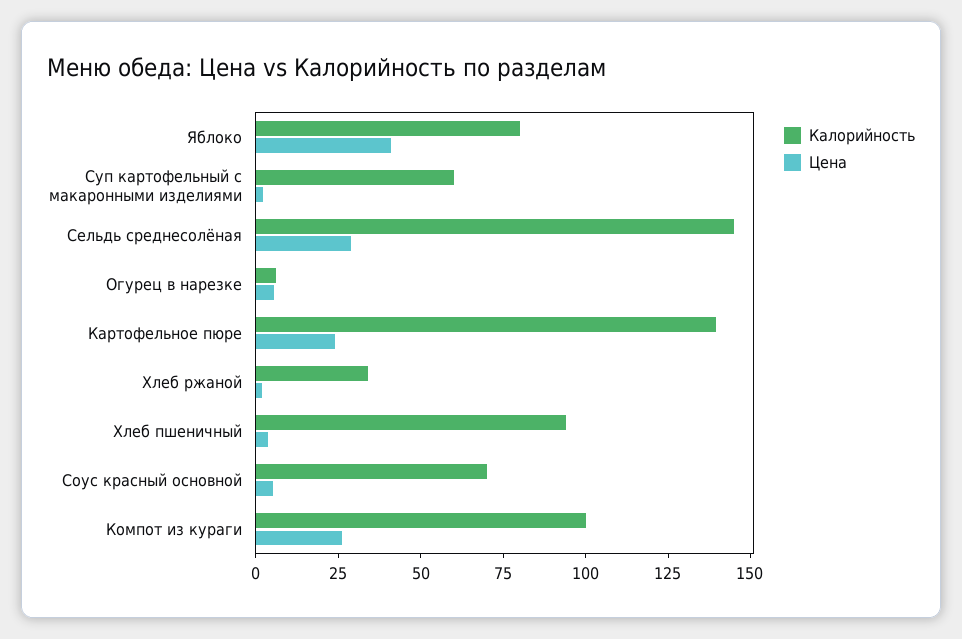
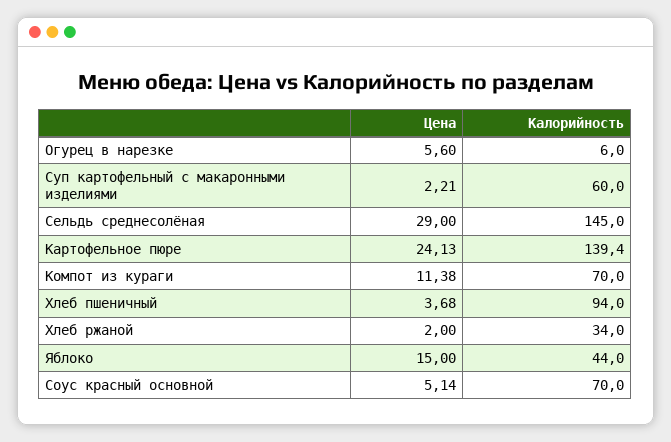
  {
    "Калорийность": {
-     "Яблоко": 80,
+     "Яблоко": 44,
      "Суп картофельный с макаронными изделиями": 60,
      "Сельдь среднесолёная": 145,
      "Огурец в нарезке": 6,
      "Картофельное пюре": 139.4,
      "Хлеб ржаной": 34,
      "Хлеб пшеничный": 94,
      "Соус красный основной": 70,
-     "Компот из кураги": 100
+     "Компот из кураги": 70
    },
    "Цена": {
-     "Яблоко": 40,
+     "Яблоко": 15,
      "Суп картофельный с макаронными изделиями": 2.21,
      "Сельдь среднесолёная": 29,
      "Огурец в нарезке": 5.6,
      "Картофельное пюре": 24.13,
      "Хлеб ржаной": 2,
      "Хлеб пшеничный": 3.68,
      "Соус красный основной": 5.14,
-     "Компот из кураги": 25
+     "Компот из кураги": 11.38
    }
  }

